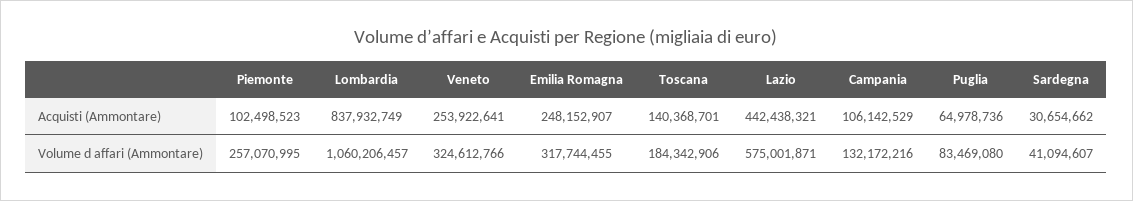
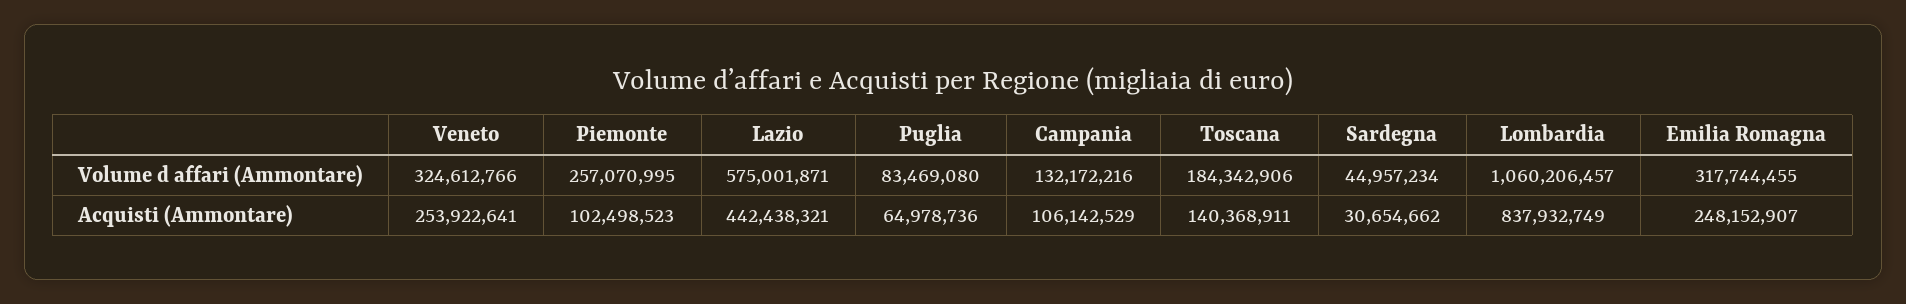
  {
    "Piemonte": {
      "Acquisti (Ammontare)": 102498523,
      "Volume d affari (Ammontare)": 257070995
    },
    "Lombardia": {
      "Acquisti (Ammontare)": 837932749,
      "Volume d affari (Ammontare)": 1060206457
    },
    "Veneto": {
      "Acquisti (Ammontare)": 253922641,
      "Volume d affari (Ammontare)": 324612766
    },
    "Emilia Romagna": {
      "Acquisti (Ammontare)": 248152907,
      "Volume d affari (Ammontare)": 317744455
    },
    "Toscana": {
-     "Acquisti (Ammontare)": 140368701,
+     "Acquisti (Ammontare)": 140368911,
      "Volume d affari (Ammontare)": 184342906
    },
    "Lazio": {
      "Acquisti (Ammontare)": 442438321,
      "Volume d affari (Ammontare)": 575001871
    },
    "Campania": {
      "Acquisti (Ammontare)": 106142529,
      "Volume d affari (Ammontare)": 132172216
    },
    "Puglia": {
      "Acquisti (Ammontare)": 64978736,
      "Volume d affari (Ammontare)": 83469080
    },
    "Sardegna": {
      "Acquisti (Ammontare)": 30654662,
-     "Volume d affari (Ammontare)": 41094607
+     "Volume d affari (Ammontare)": 44957234
    }
  }

